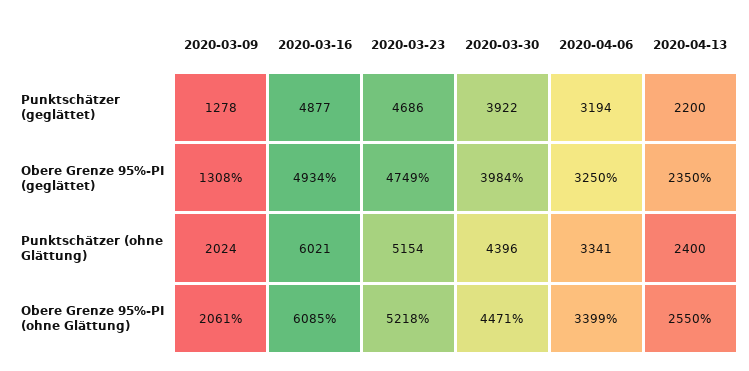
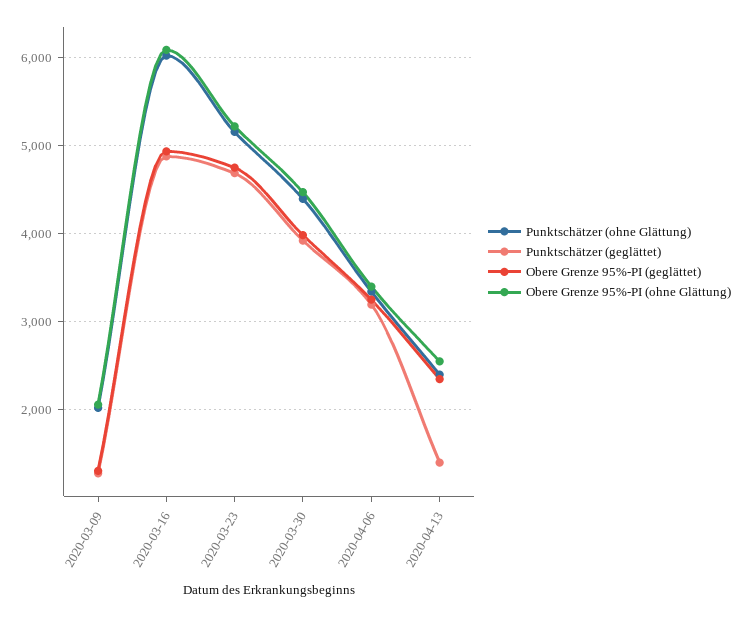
  {
    "Punktschätzer (geglättet)": {
      "2020-03-09": 1278,
      "2020-03-16": 4877,
      "2020-03-23": 4686,
      "2020-03-30": 3922,
      "2020-04-06": 3194,
-     "2020-04-13": 2200
+     "2020-04-13": 1400
    },
    "Obere Grenze 95%-PI (geglättet)": {
      "2020-03-09": 1308,
      "2020-03-16": 4934,
      "2020-03-23": 4749,
      "2020-03-30": 3984,
      "2020-04-06": 3250,
      "2020-04-13": 2350
    },
    "Punktschätzer (ohne Glättung)": {
      "2020-03-09": 2024,
      "2020-03-16": 6021,
      "2020-03-23": 5154,
      "2020-03-30": 4396,
      "2020-04-06": 3341,
      "2020-04-13": 2400
    },
    "Obere Grenze 95%-PI (ohne Glättung)": {
      "2020-03-09": 2061,
      "2020-03-16": 6085,
      "2020-03-23": 5218,
      "2020-03-30": 4471,
      "2020-04-06": 3399,
      "2020-04-13": 2550
    }
  }

